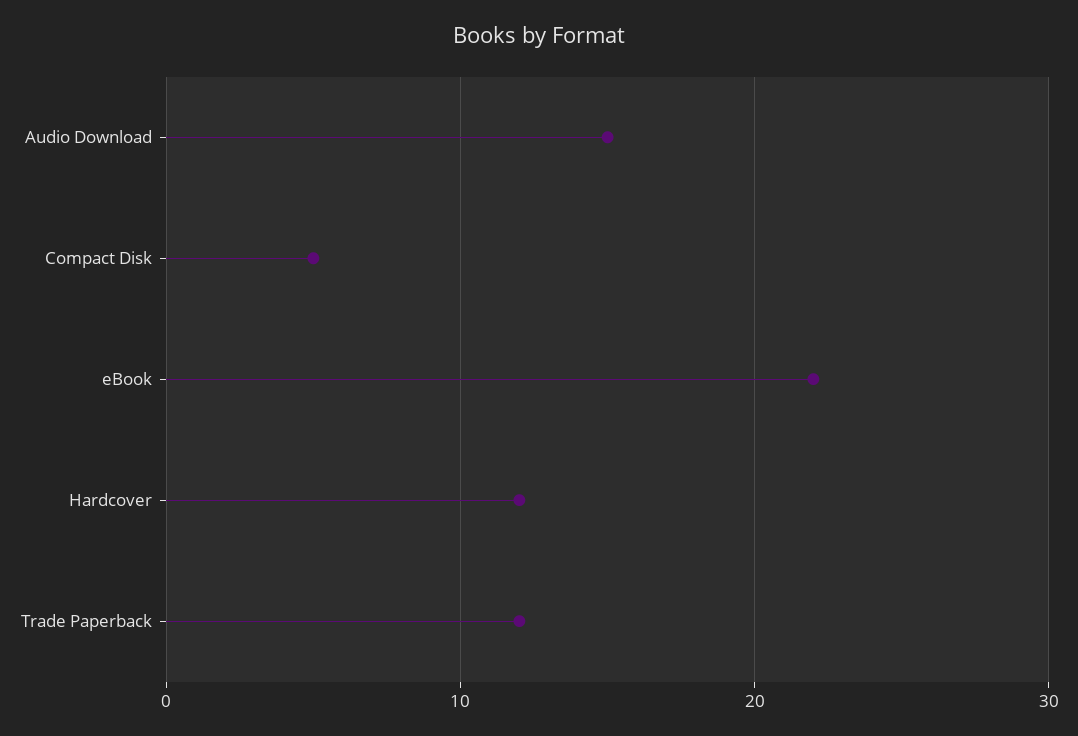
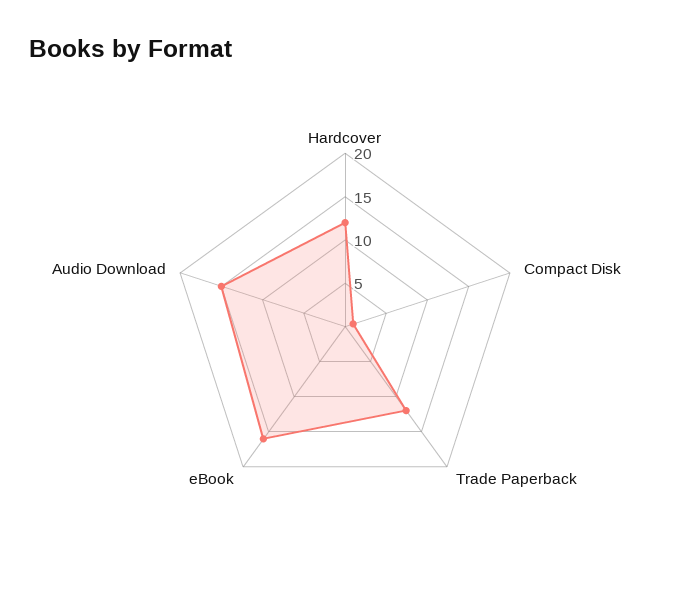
  {
    "Audio Download": 15,
-   "Compact Disk": 5,
+   "Compact Disk": 1,
-   "eBook": 22,
+   "eBook": 16,
    "Hardcover": 12,
    "Trade Paperback": 12
  }

